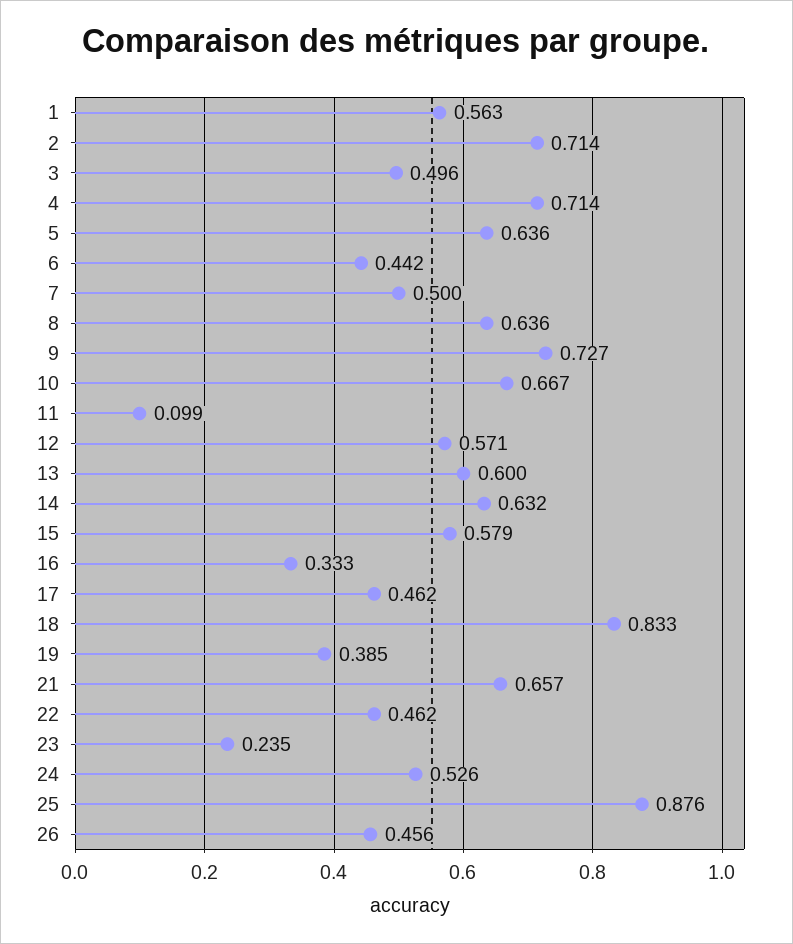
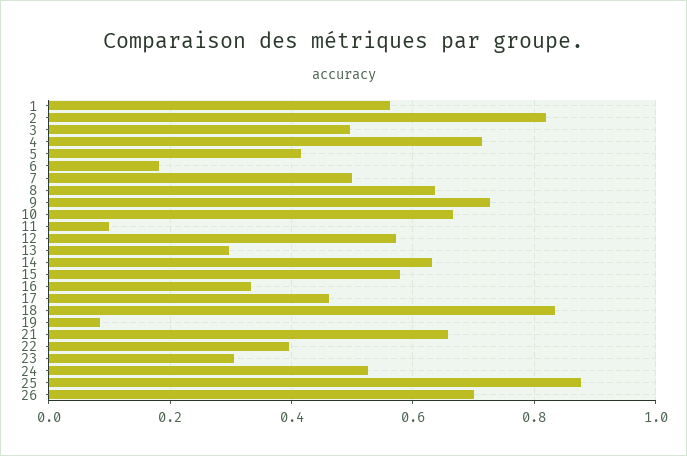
  {
    "1": 0.563,
-   "2": 0.714,
+   "2": 0.82,
    "3": 0.496,
    "4": 0.714,
-   "5": 0.636,
+   "5": 0.42,
-   "6": 0.442,
+   "6": 0.18,
    "7": 0.5,
    "8": 0.636,
    "9": 0.727,
    "10": 0.667,
    "11": 0.099,
    "12": 0.571,
-   "13": 0.6,
+   "13": 0.3,
    "14": 0.632,
    "15": 0.579,
    "16": 0.333,
    "17": 0.462,
    "18": 0.833,
-   "19": 0.385,
+   "19": 0.08,
    "21": 0.657,
-   "22": 0.462,
+   "22": 0.4,
-   "23": 0.235,
+   "23": 0.3,
    "24": 0.526,
    "25": 0.876,
-   "26": 0.456
+   "26": 0.7
  }

